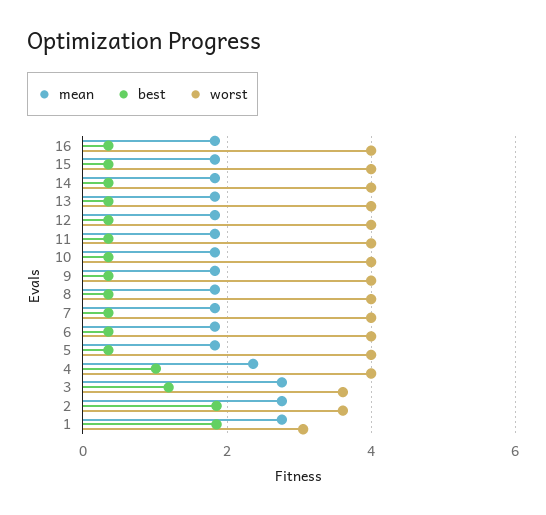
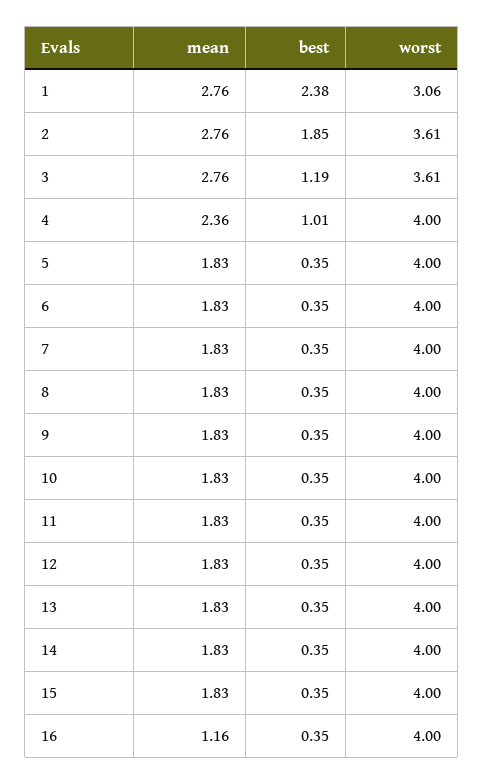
  {
    "mean": {
-     "16": 1.8,
+     "16": 1.16,
      "15": 1.83,
      "14": 1.83,
      "13": 1.83,
      "12": 1.83,
      "11": 1.83,
      "10": 1.83,
      "9": 1.83,
      "8": 1.83,
      "7": 1.83,
      "6": 1.83,
      "5": 1.83,
      "4": 2.36,
      "3": 2.76,
      "2": 2.76,
      "1": 2.76
    },
    "best": {
      "16": 0.35,
      "15": 0.35,
      "14": 0.35,
      "13": 0.35,
      "12": 0.35,
      "11": 0.35,
      "10": 0.35,
      "9": 0.35,
      "8": 0.35,
      "7": 0.35,
      "6": 0.35,
      "5": 0.35,
      "4": 1.01,
      "3": 1.19,
      "2": 1.85,
-     "1": 1.8
+     "1": 2.38
    },
    "worst": {
      "16": 4,
      "15": 4,
      "14": 4,
      "13": 4,
      "12": 4,
      "11": 4,
      "10": 4,
      "9": 4,
      "8": 4,
      "7": 4,
      "6": 4,
      "5": 4,
      "4": 4,
      "3": 3.61,
      "2": 3.61,
      "1": 3.06
    }
  }

